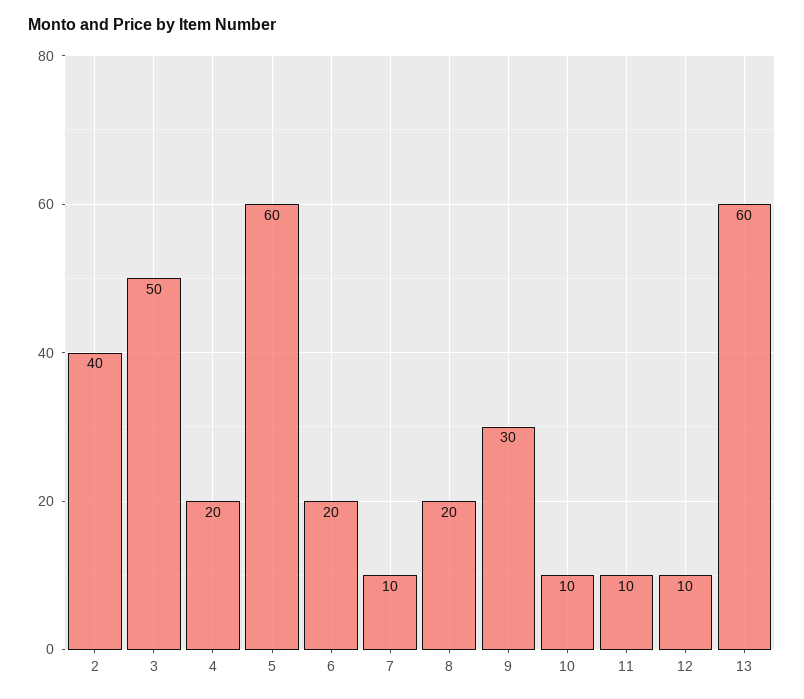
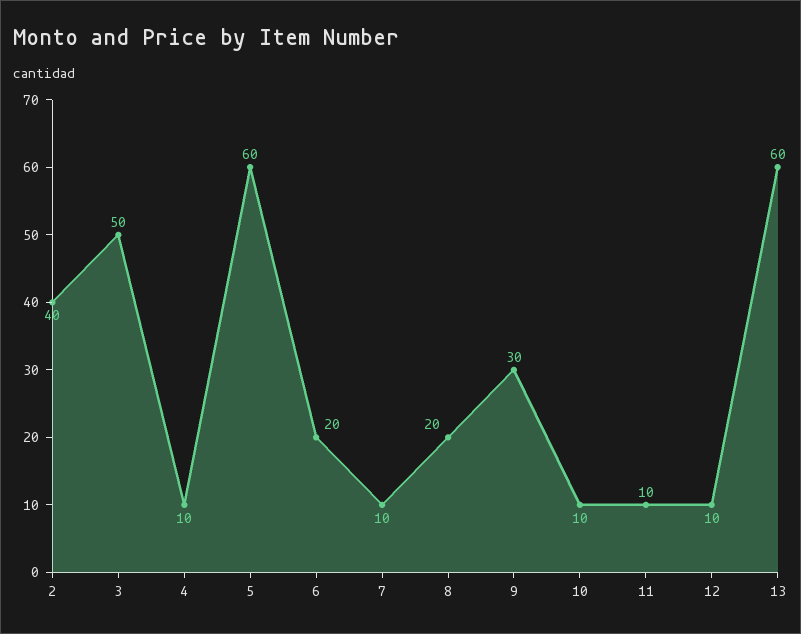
  {
    "2": 40,
    "3": 50,
-   "4": 20,
+   "4": 10,
    "5": 60,
    "6": 20,
    "7": 10,
    "8": 20,
    "9": 30,
    "10": 10,
    "11": 10,
    "12": 10,
    "13": 60
  }

